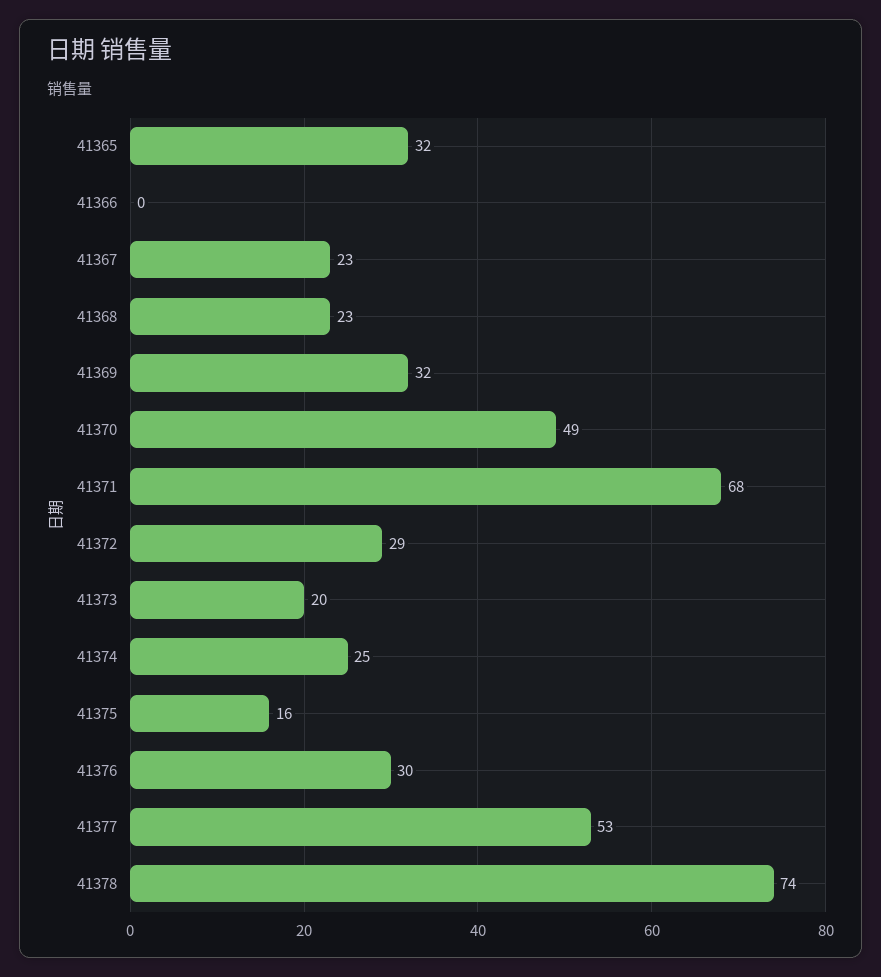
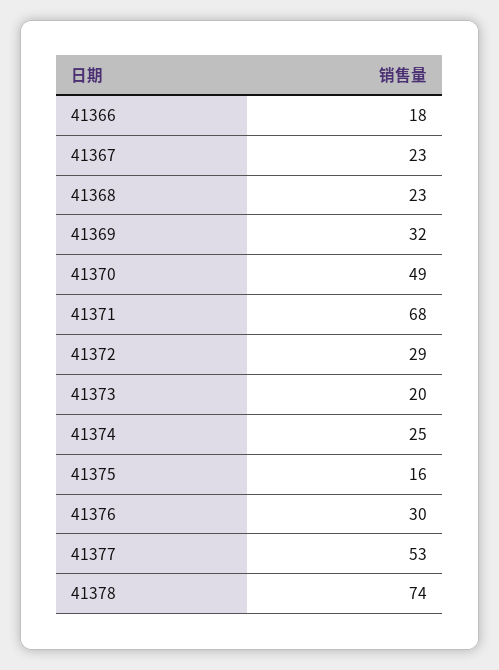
  {
-   "41365": 32,
-   "41366": 0,
+   "41366": 18,
    "41367": 23,
    "41368": 23,
    "41369": 32,
    "41370": 49,
    "41371": 68,
    "41372": 29,
    "41373": 20,
    "41374": 25,
    "41375": 16,
    "41376": 30,
    "41377": 53,
    "41378": 74
  }

